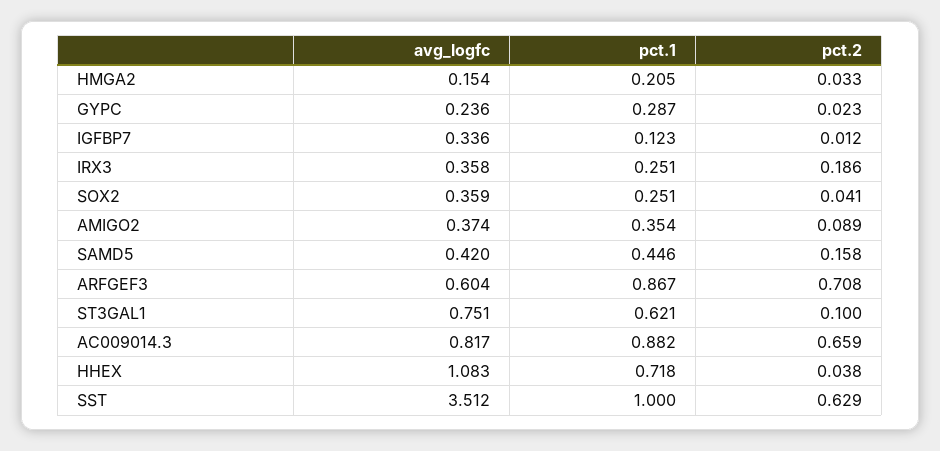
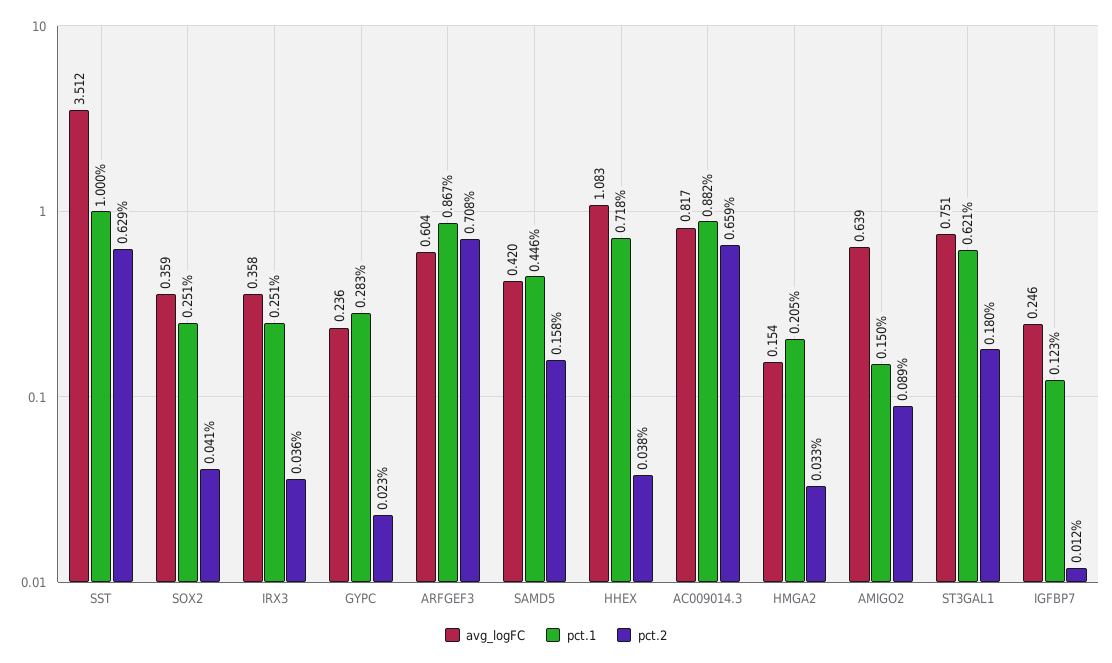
  {
    "avg_logfc": {
      "HMGA2": 0.154,
      "GYPC": 0.236,
-     "IGFBP7": 0.336,
+     "IGFBP7": 0.246,
      "IRX3": 0.358,
      "SOX2": 0.359,
-     "AMIGO2": 0.374,
+     "AMIGO2": 0.639,
      "SAMD5": 0.42,
      "ARFGEF3": 0.604,
      "ST3GAL1": 0.751,
      "AC009014.3": 0.817,
      "HHEX": 1.083,
      "SST": 3.512
    },
    "pct.1": {
      "HMGA2": 0.205,
-     "GYPC": 0.287,
+     "GYPC": 0.283,
      "IGFBP7": 0.123,
      "IRX3": 0.251,
      "SOX2": 0.251,
-     "AMIGO2": 0.354,
+     "AMIGO2": 0.15,
      "SAMD5": 0.446,
      "ARFGEF3": 0.867,
      "ST3GAL1": 0.621,
      "AC009014.3": 0.882,
      "HHEX": 0.718,
      "SST": 1
    },
    "pct.2": {
      "HMGA2": 0.033,
      "GYPC": 0.023,
      "IGFBP7": 0.012,
-     "IRX3": 0.186,
+     "IRX3": 0.036,
      "SOX2": 0.041,
      "AMIGO2": 0.089,
      "SAMD5": 0.158,
      "ARFGEF3": 0.708,
-     "ST3GAL1": 0.1,
+     "ST3GAL1": 0.18,
      "AC009014.3": 0.659,
      "HHEX": 0.038,
      "SST": 0.629
    }
  }

